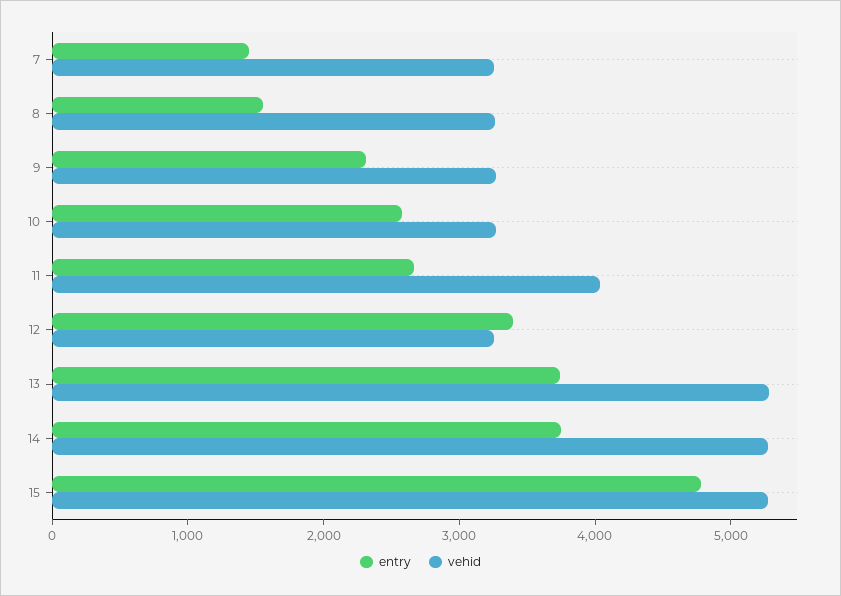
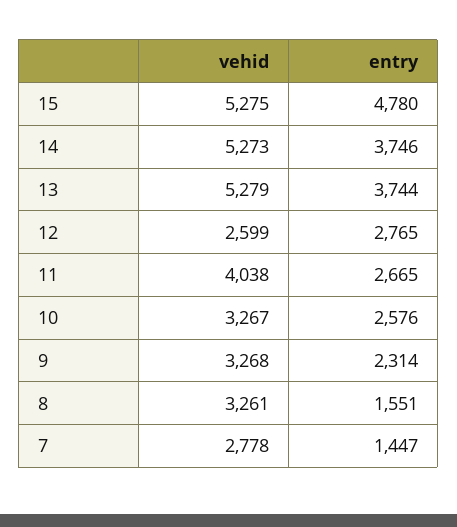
  {
    "entry": {
      "7": 1447,
      "8": 1551,
      "9": 2314,
      "10": 2576,
      "11": 2665,
-     "12": 3400,
+     "12": 2765,
      "13": 3744,
      "14": 3746,
      "15": 4780
    },
    "vehid": {
-     "7": 3200,
+     "7": 2778,
      "8": 3261,
      "9": 3268,
      "10": 3267,
      "11": 4038,
-     "12": 3200,
+     "12": 2599,
      "13": 5279,
      "14": 5273,
      "15": 5275
    }
  }

